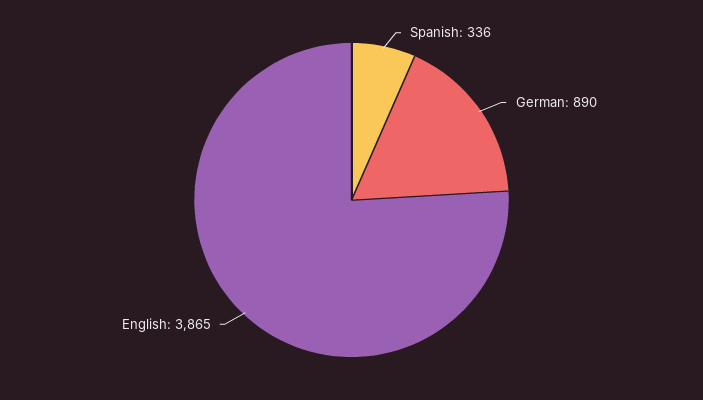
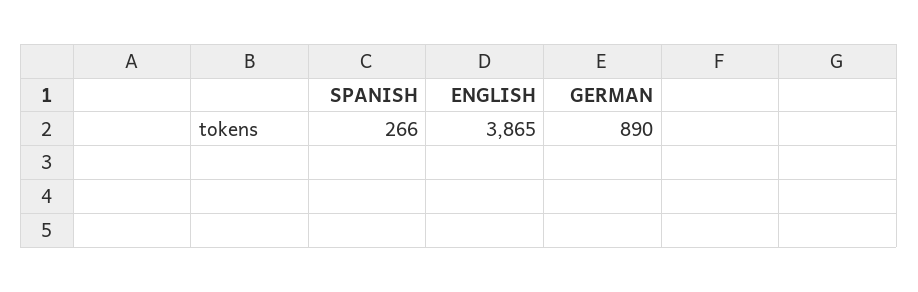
  {
-   "Spanish": 336,
+   "Spanish": 266,
    "German": 890,
    "English": 3865
  }

